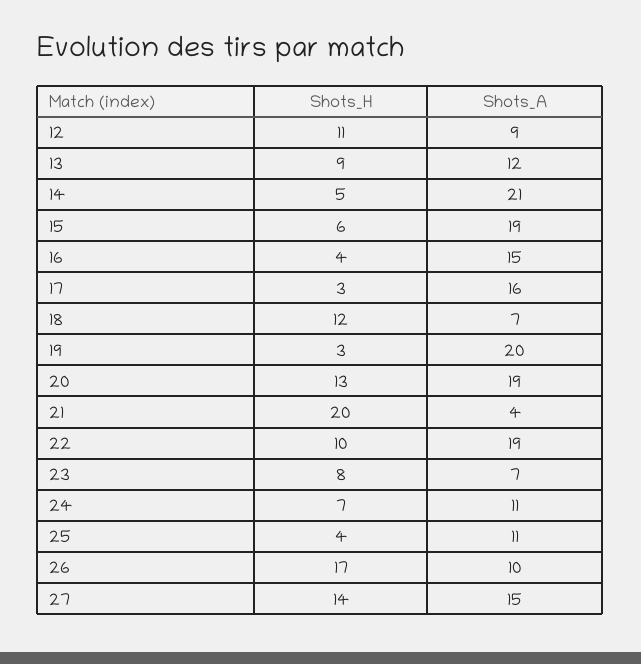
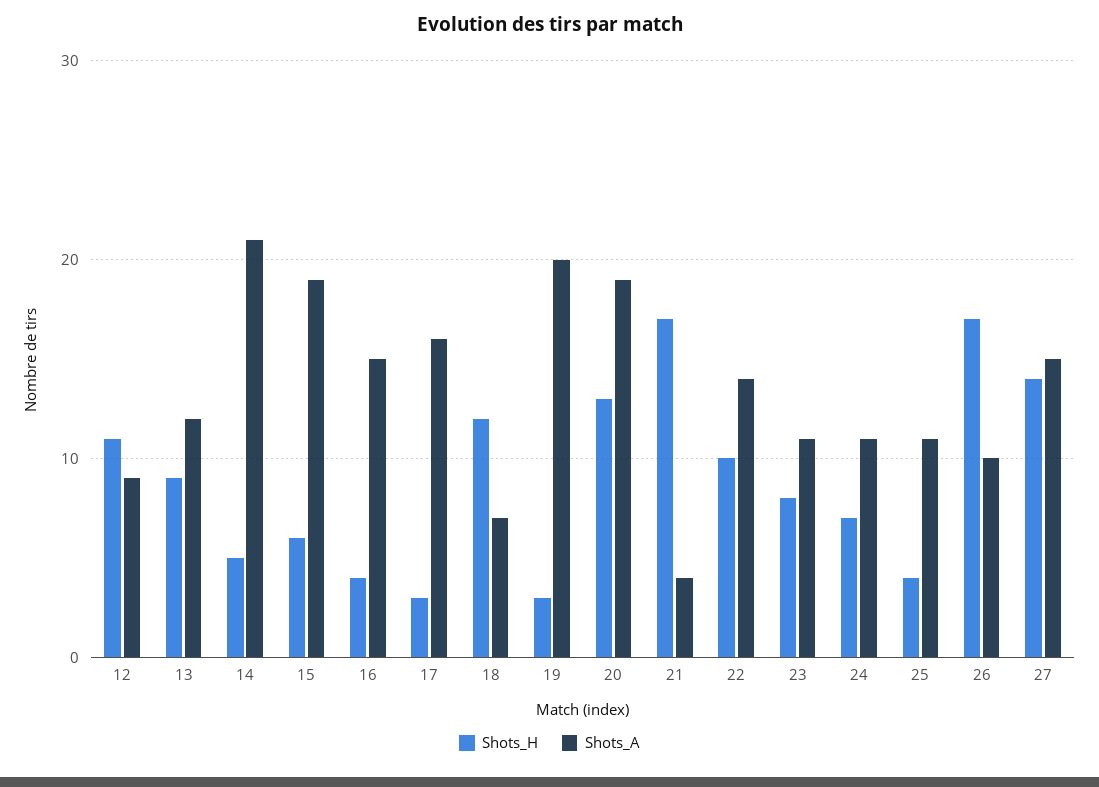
  {
    "Shots_H": {
      "12": 11,
      "13": 9,
      "14": 5,
      "15": 6,
      "16": 4,
      "17": 3,
      "18": 12,
      "19": 3,
      "20": 13,
-     "21": 20,
+     "21": 17,
      "22": 10,
      "23": 8,
      "24": 7,
      "25": 4,
      "26": 17,
      "27": 14
    },
    "Shots_A": {
      "12": 9,
      "13": 12,
      "14": 21,
      "15": 19,
      "16": 15,
      "17": 16,
      "18": 7,
      "19": 20,
      "20": 19,
      "21": 4,
-     "22": 19,
+     "22": 14,
-     "23": 7,
+     "23": 11,
      "24": 11,
      "25": 11,
      "26": 10,
      "27": 15
    }
  }

